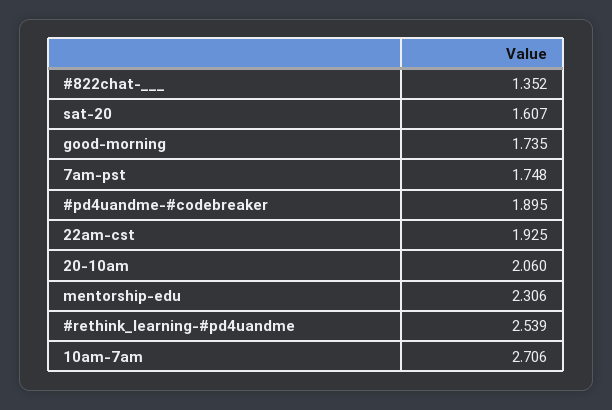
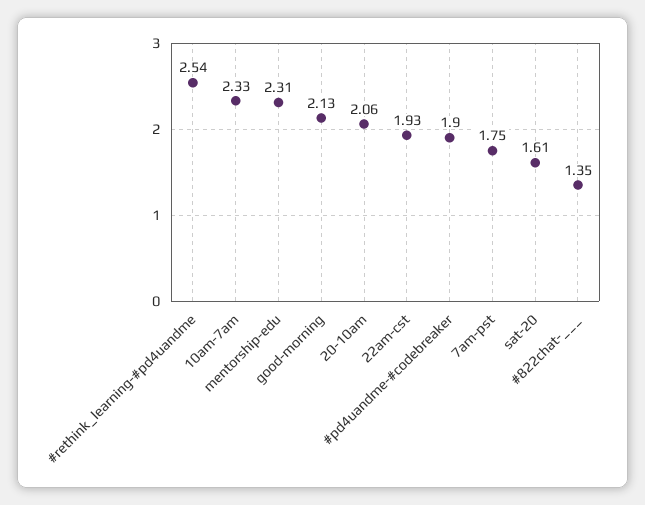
  {
    "#822chat-___": 1.352,
    "sat-20": 1.607,
-   "good-morning": 1.735,
+   "good-morning": 2.13,
    "7am-pst": 1.748,
    "#pd4uandme-#codebreaker": 1.895,
    "22am-cst": 1.925,
    "20-10am": 2.06,
    "mentorship-edu": 2.306,
    "#rethink_learning-#pd4uandme": 2.539,
-   "10am-7am": 2.706
+   "10am-7am": 2.33
  }

